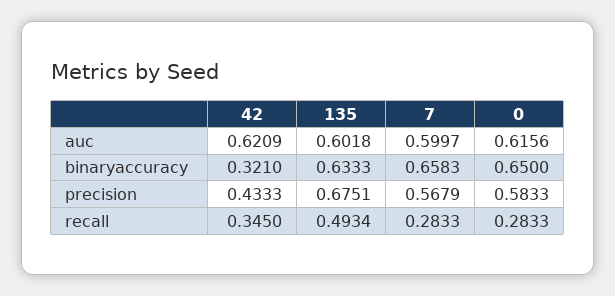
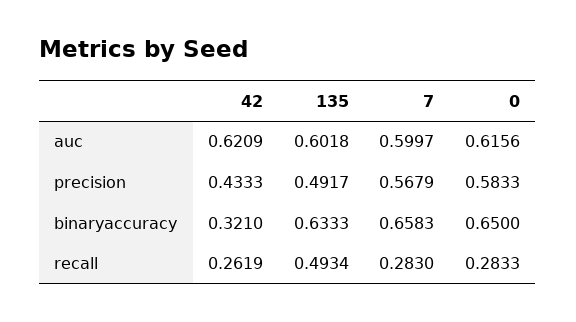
  {
    "42": {
      "auc": 0.6209,
      "binaryaccuracy": 0.321,
      "precision": 0.4333,
-     "recall": 0.345
+     "recall": 0.2619
    },
    "135": {
      "auc": 0.6018,
      "binaryaccuracy": 0.6333,
-     "precision": 0.6751,
+     "precision": 0.4917,
      "recall": 0.4934
    },
    "7": {
      "auc": 0.5997,
      "binaryaccuracy": 0.6583,
      "precision": 0.5679,
-     "recall": 0.2833
+     "recall": 0.283
    },
    "0": {
      "auc": 0.6156,
      "binaryaccuracy": 0.65,
      "precision": 0.5833,
      "recall": 0.2833
    }
  }

